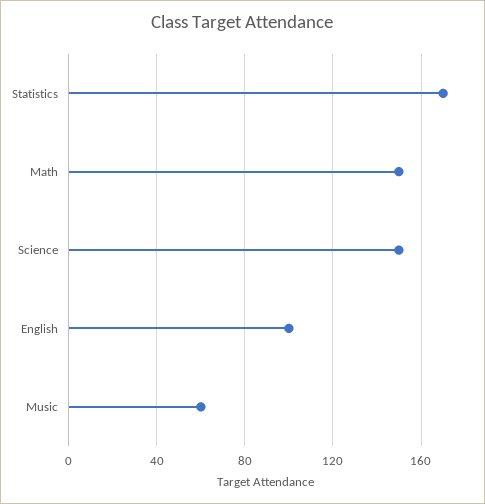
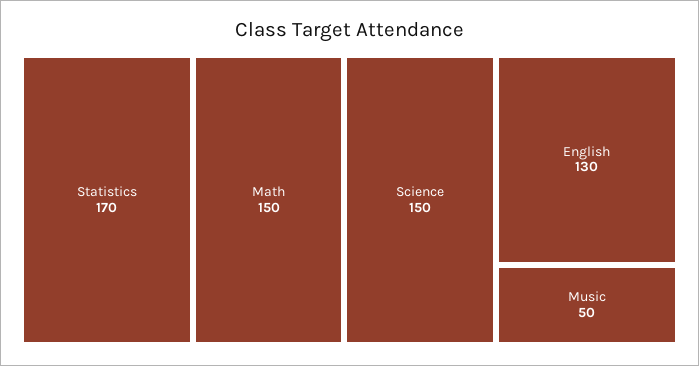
  {
    "Statistics": 170,
    "Math": 150,
    "Science": 150,
-   "English": 100,
+   "English": 130,
-   "Music": 60
+   "Music": 50
  }

